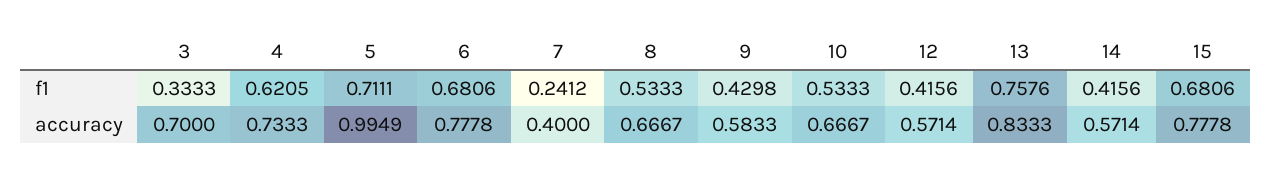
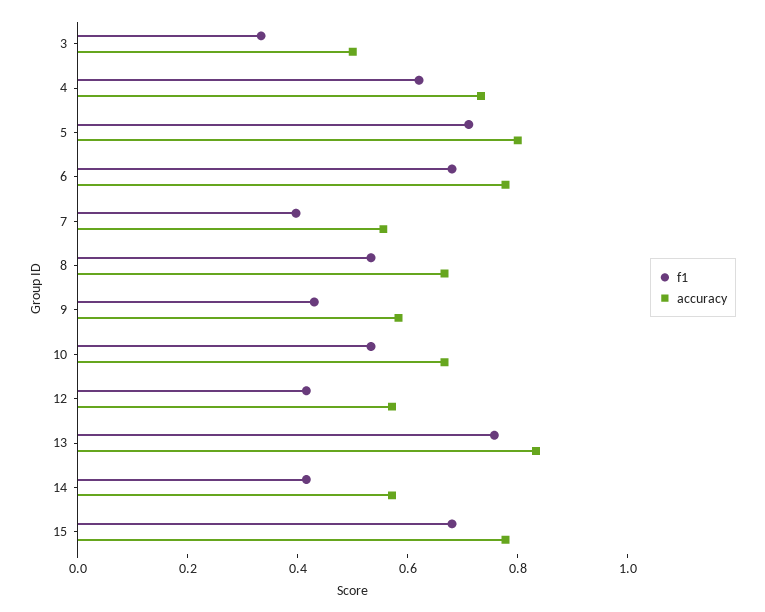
  {
    "f1": {
      "3": 0.3333,
      "4": 0.6205,
      "5": 0.7111,
      "6": 0.6806,
-     "7": 0.2412,
+     "7": 0.4,
      "8": 0.5333,
      "9": 0.4298,
      "10": 0.5333,
      "12": 0.4156,
      "13": 0.7576,
      "14": 0.4156,
      "15": 0.6806
    },
    "accuracy": {
-     "3": 0.7,
+     "3": 0.5,
      "4": 0.7333,
-     "5": 0.9949,
+     "5": 0.8,
      "6": 0.7778,
-     "7": 0.4,
+     "7": 0.55,
      "8": 0.6667,
      "9": 0.5833,
      "10": 0.6667,
      "12": 0.5714,
      "13": 0.8333,
      "14": 0.5714,
      "15": 0.7778
    }
  }

